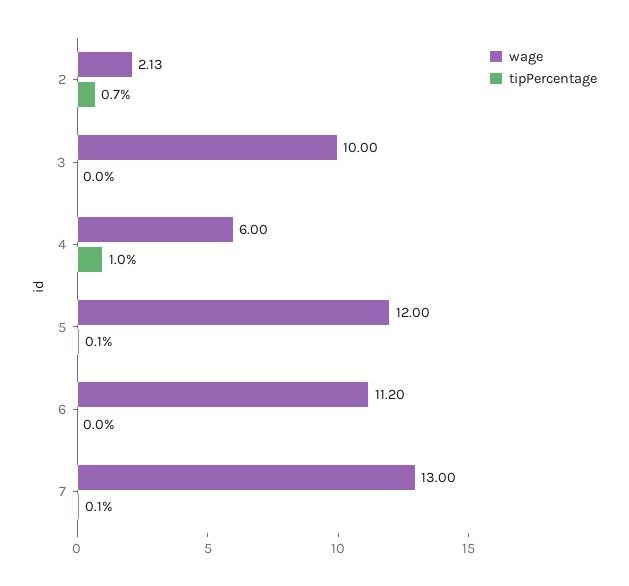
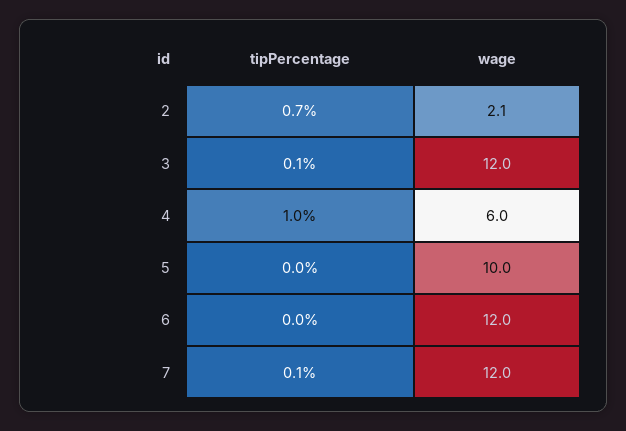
  {
    "wage": {
      "2": 2.13,
-     "3": 10,
+     "3": 12,
      "4": 6,
-     "5": 12,
+     "5": 10,
-     "6": 11.2,
+     "6": 12,
-     "7": 13
+     "7": 12
    },
    "tipPercentage": {
      "2": 0.7,
-     "3": 0,
+     "3": 0.1,
      "4": 1,
-     "5": 0.1,
+     "5": 0,
      "6": 0,
      "7": 0.1
    }
  }

